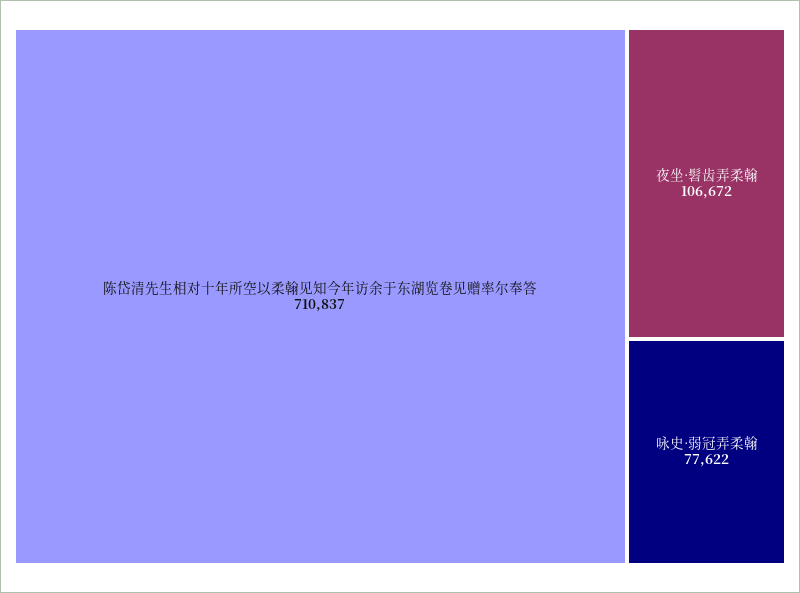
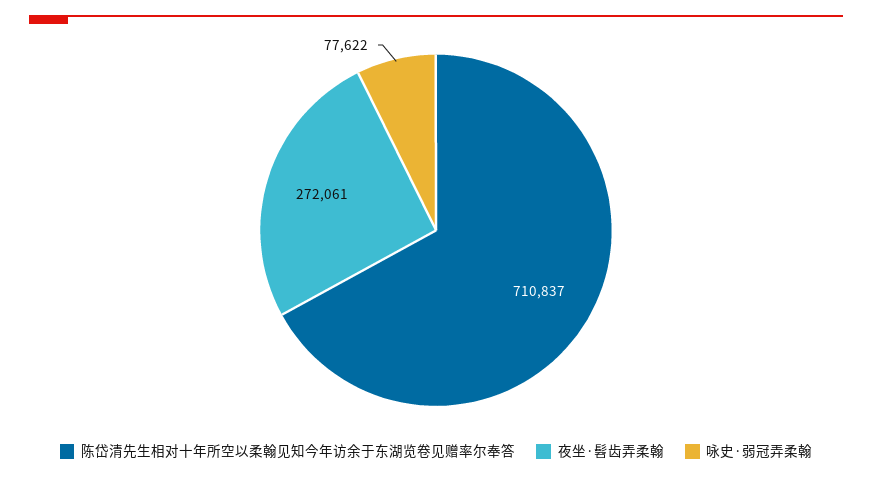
  {
    "陈岱清先生相对十年所空以柔翰见知今年访余于东湖览卷见赠率尔奉答": 710837,
-   "夜坐·髫齿弄柔翰": 106672,
+   "夜坐·髫齿弄柔翰": 272061,
    "咏史·弱冠弄柔翰": 77622
  }

